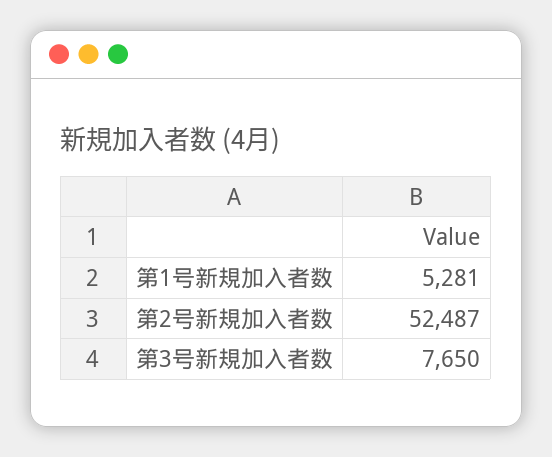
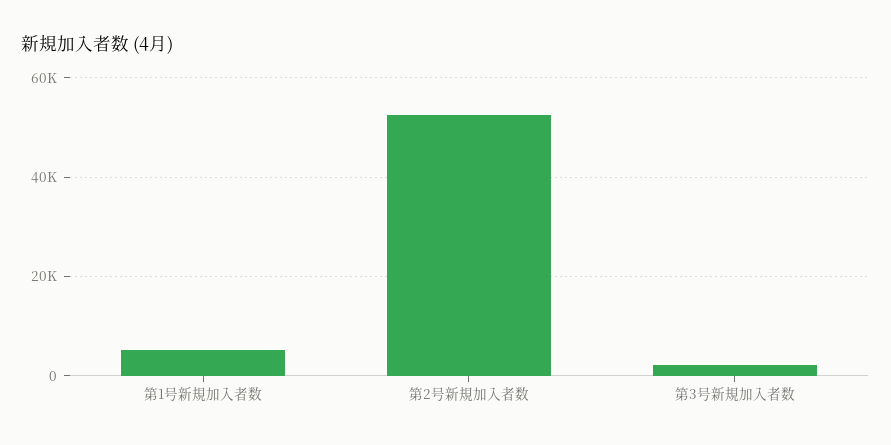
  {
    "第1号新規加入者数": 5281,
    "第2号新規加入者数": 52487,
-   "第3号新規加入者数": 7650
+   "第3号新規加入者数": 2000
  }

